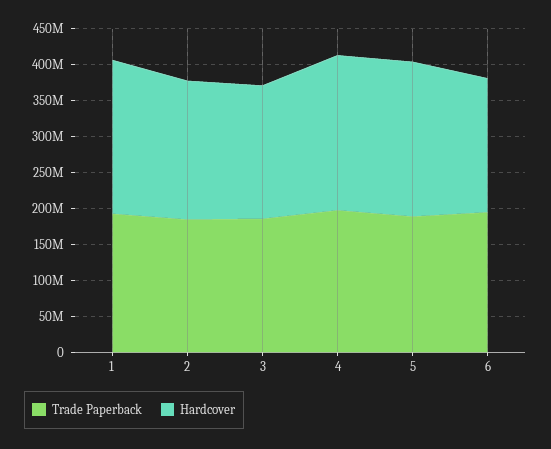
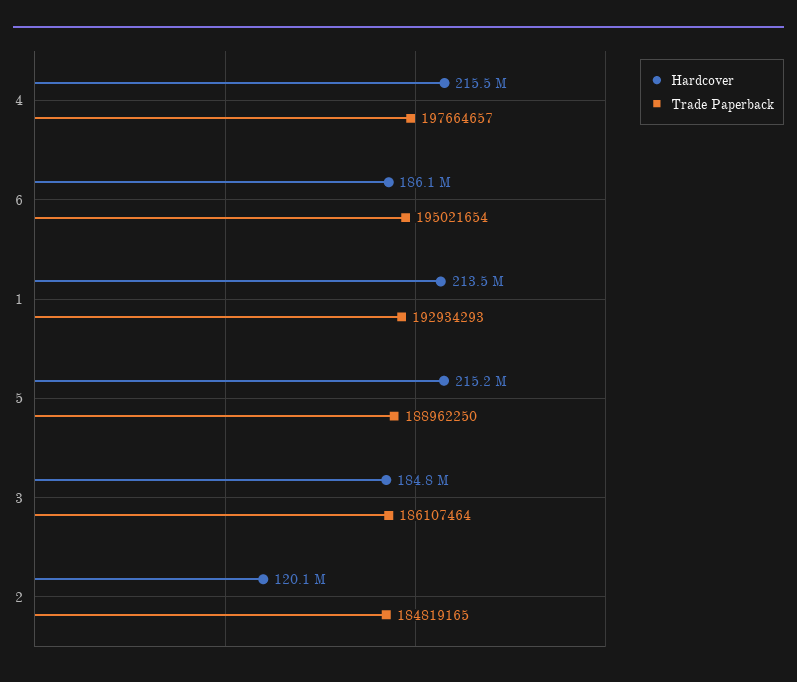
  {
    "Trade Paperback": {
      "1": 192934293,
      "2": 184819165,
      "3": 186107464,
      "4": 197664657,
      "5": 188962250,
      "6": 195021654
    },
    "Hardcover": {
      "1": 213500000,
-     "2": 200000000,
+     "2": 120100000,
      "3": 184800000,
      "4": 215500000,
      "5": 215200000,
      "6": 186100000
    }
  }

